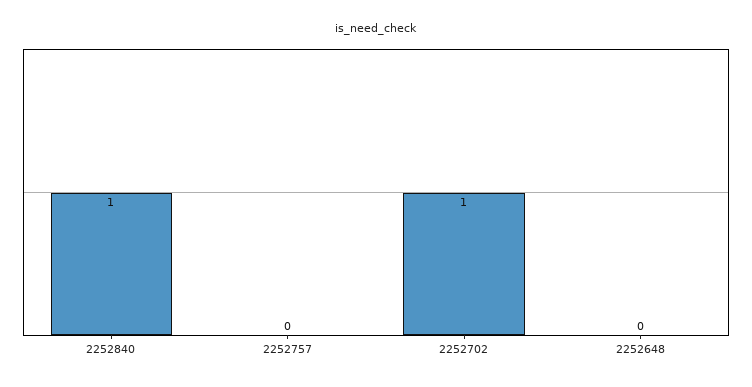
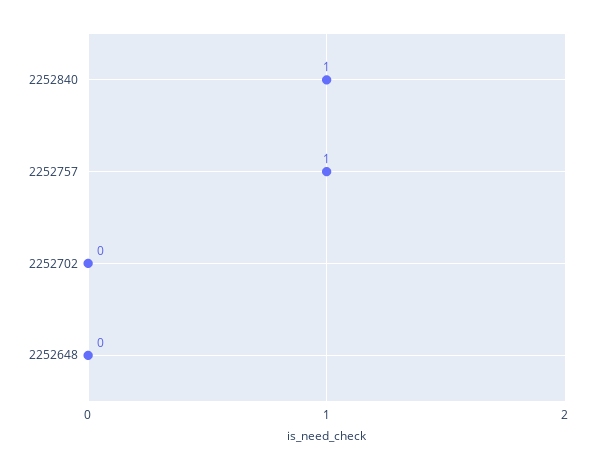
  {
    "2252840": 1,
-   "2252757": 0,
+   "2252757": 1,
-   "2252702": 1,
+   "2252702": 0,
    "2252648": 0
  }

